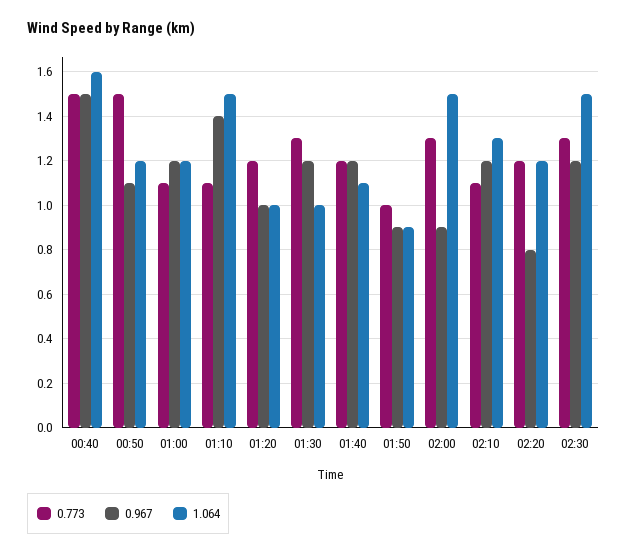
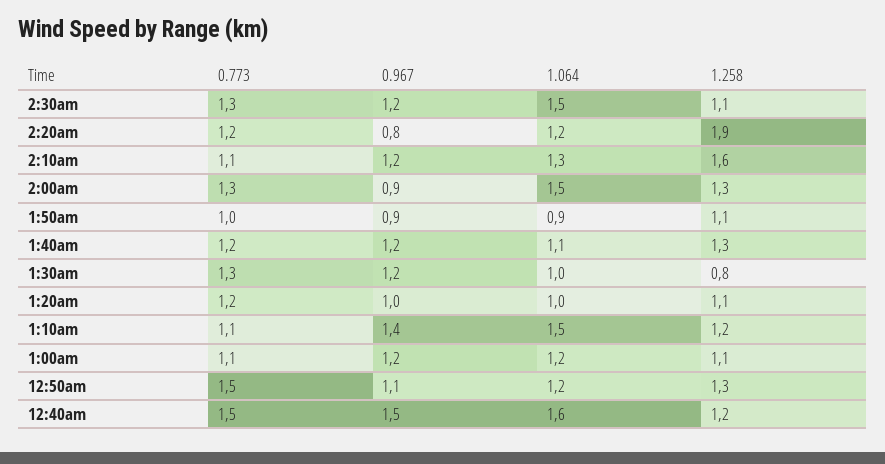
  {
    "0.773": {
      "00:40": 1.5,
      "00:50": 1.5,
      "01:00": 1.1,
      "01:10": 1.1,
      "01:20": 1.2,
      "01:30": 1.3,
      "01:40": 1.2,
      "01:50": 1,
      "02:00": 1.3,
      "02:10": 1.1,
      "02:20": 1.2,
      "02:30": 1.3
    },
    "0.967": {
      "00:40": 1.5,
      "00:50": 1.1,
      "01:00": 1.2,
      "01:10": 1.4,
      "01:20": 1,
      "01:30": 1.2,
      "01:40": 1.2,
      "01:50": 0.9,
      "02:00": 0.9,
      "02:10": 1.2,
      "02:20": 0.8,
      "02:30": 1.2
    },
    "1.064": {
      "00:40": 1.6,
      "00:50": 1.2,
      "01:00": 1.2,
      "01:10": 1.5,
      "01:20": 1,
      "01:30": 1,
      "01:40": 1.1,
      "01:50": 0.9,
      "02:00": 1.5,
      "02:10": 1.3,
      "02:20": 1.2,
      "02:30": 1.5
-   }
+   },
+   "1.258": {
+     "02:30": 1.1,
+     "02:20": 1.9,
+     "02:10": 1.6,
+     "02:00": 1.3,
+     "01:50": 1.1,
+     "01:40": 1.3,
+     "01:30": 0.8,
+     "01:20": 1.1,
+     "01:10": 1.2,
+     "01:00": 1.1,
+     "00:50": 1.3,
+     "00:40": 1.2
+   }
  }

